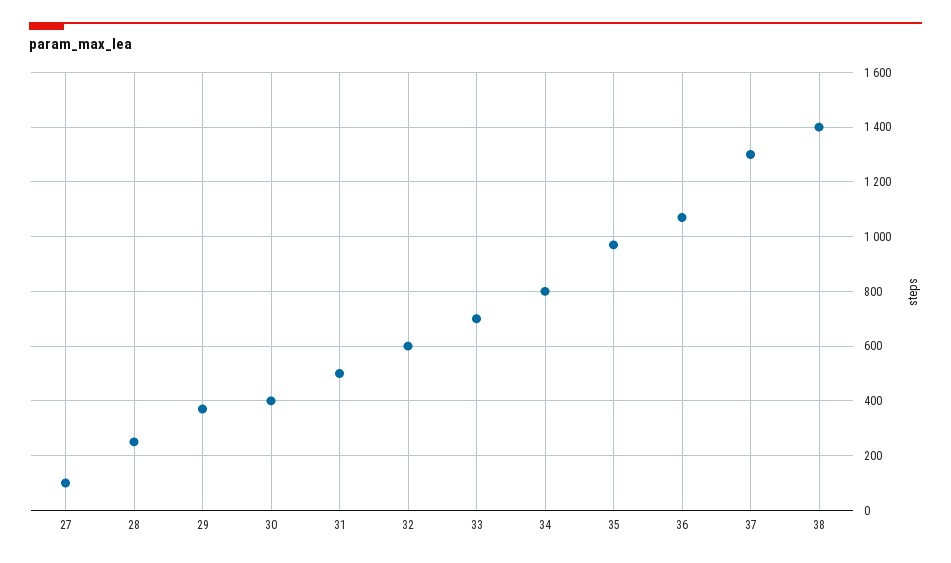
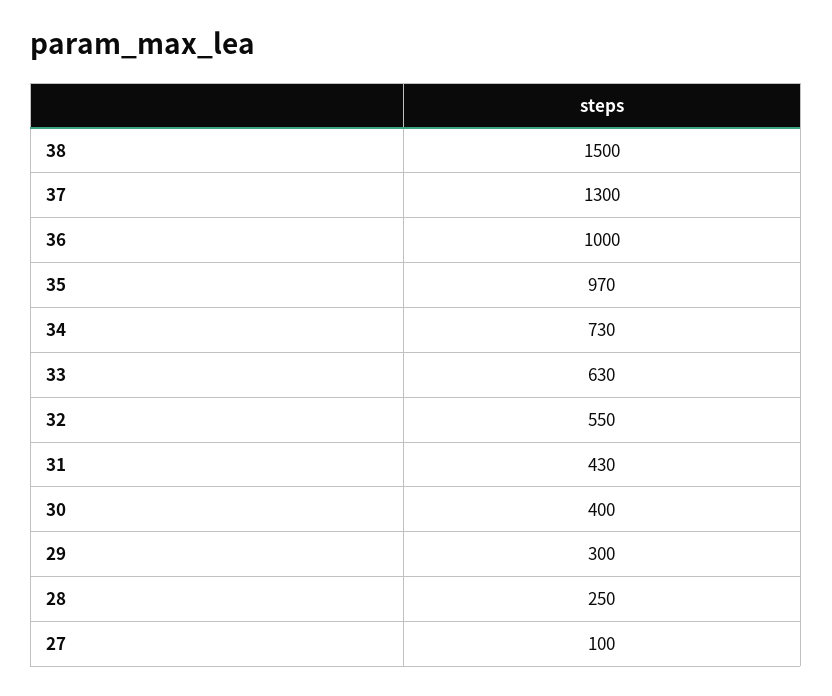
  {
    "27": 100,
    "28": 250,
-   "29": 375,
+   "29": 300,
    "30": 400,
-   "31": 500,
+   "31": 430,
-   "32": 600,
+   "32": 550,
-   "33": 700,
+   "33": 630,
-   "34": 800,
+   "34": 730,
    "35": 970,
-   "36": 1075,
+   "36": 1000,
    "37": 1300,
-   "38": 1400
+   "38": 1500
  }

